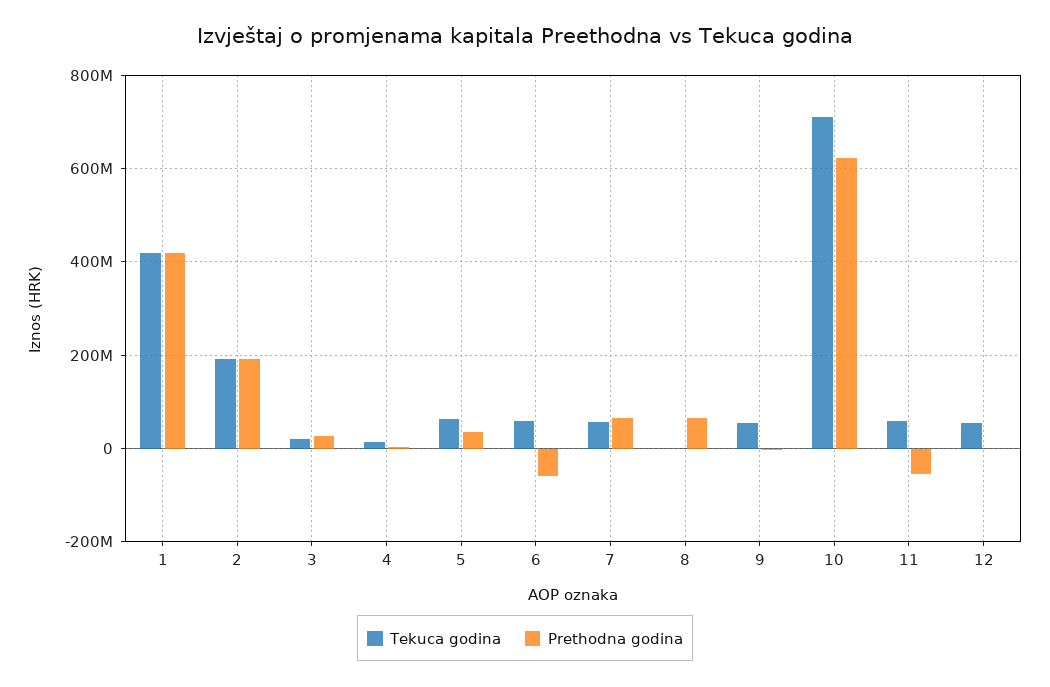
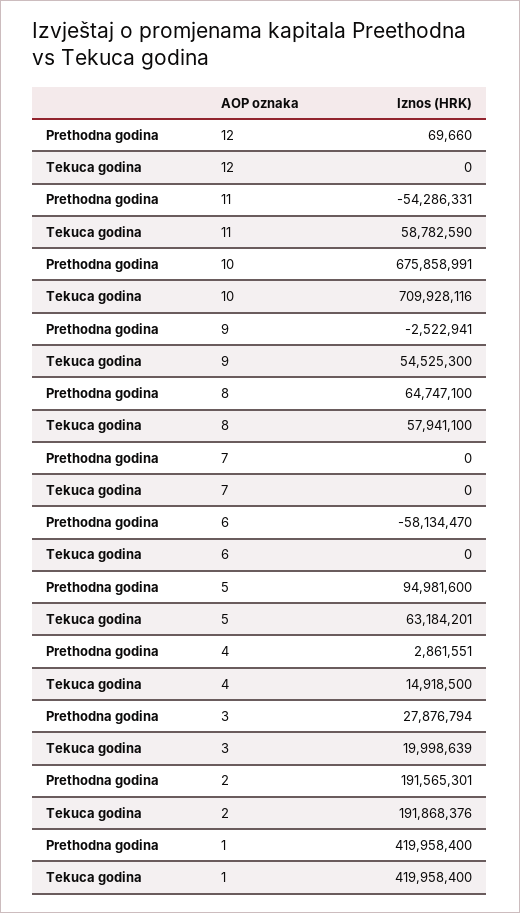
  {
    "Tekuca godina": {
      "1": 419958400,
      "2": 191868376,
      "3": 19998639,
      "4": 14918500,
      "5": 63184201,
-     "6": 60000000,
+     "6": 0,
-     "7": 60000000,
+     "7": 0,
-     "8": 0,
+     "8": 57941100,
      "9": 54525300,
      "10": 709928116,
      "11": 58782590,
-     "12": 60000000
+     "12": 0
    },
    "Prethodna godina": {
      "1": 419958400,
      "2": 191565301,
      "3": 27876794,
      "4": 2861551,
-     "5": 40000000,
+     "5": 94981600,
      "6": -58134470,
-     "7": 60000000,
+     "7": 0,
      "8": 64747100,
      "9": -2522941,
-     "10": 620000000,
+     "10": 675858991,
      "11": -54286331,
      "12": 69660
    }
  }

